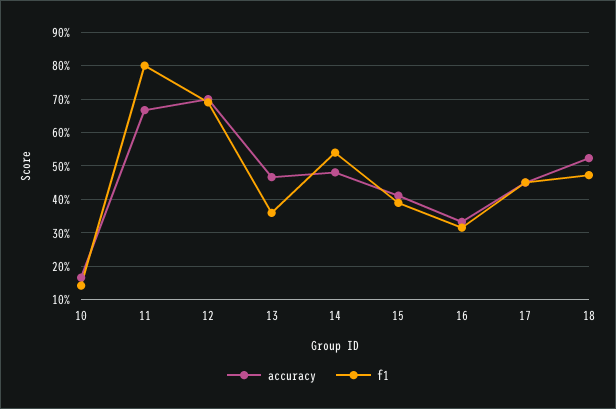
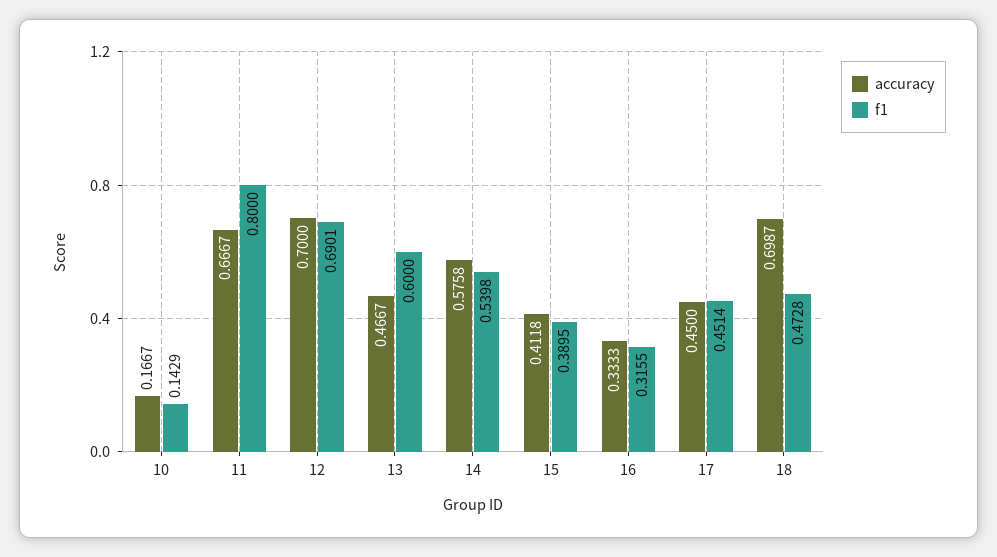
  {
    "accuracy": {
      "10": 0.1667,
      "11": 0.6667,
      "12": 0.7,
      "13": 0.4667,
-     "14": 0.48,
+     "14": 0.5758,
      "15": 0.4118,
      "16": 0.3333,
      "17": 0.45,
-     "18": 0.52
+     "18": 0.6987
    },
    "f1": {
      "10": 0.1429,
      "11": 0.8,
      "12": 0.6901,
-     "13": 0.36,
+     "13": 0.6,
      "14": 0.5398,
      "15": 0.3895,
      "16": 0.3155,
      "17": 0.4514,
      "18": 0.4728
    }
  }

